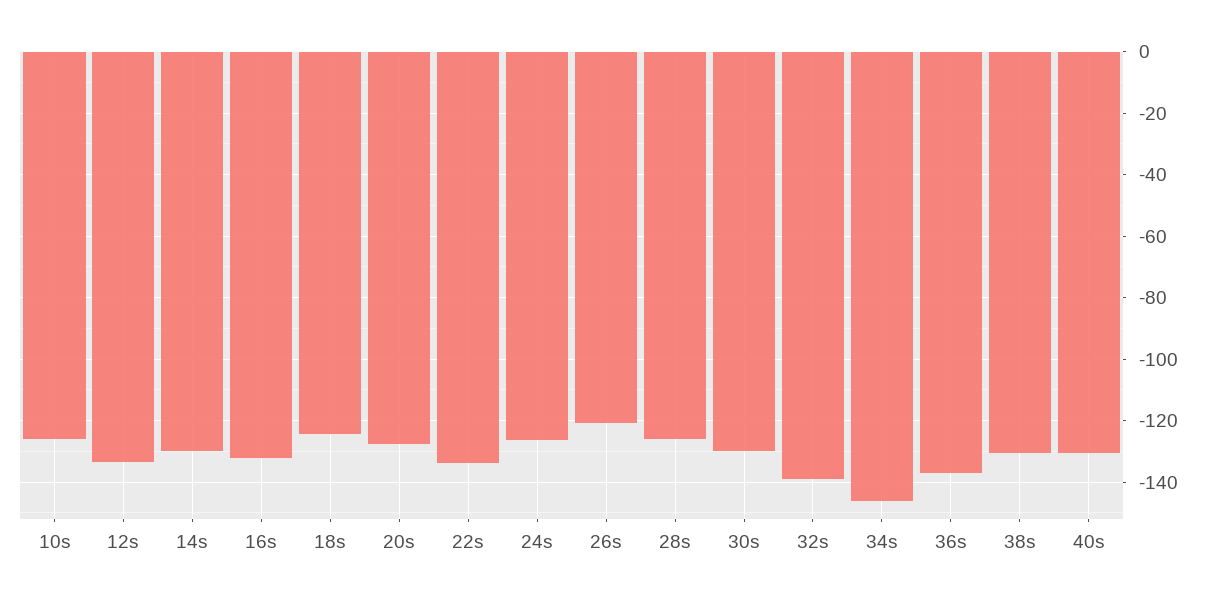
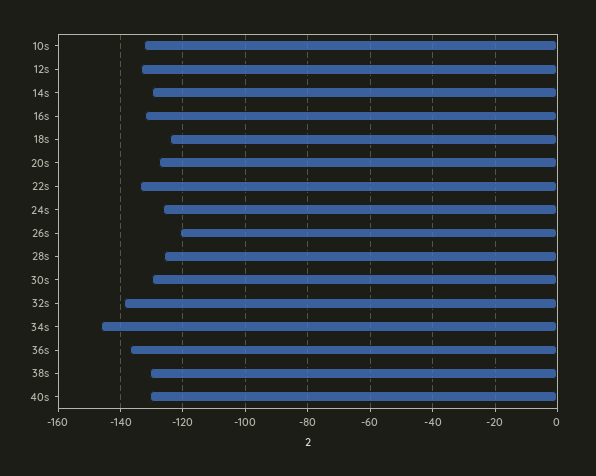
  {
-   "10s": -126,
+   "10s": -132,
    "12s": -134,
    "14s": -130,
    "16s": -132,
    "18s": -124,
    "20s": -128,
    "22s": -134,
    "24s": -126,
    "26s": -120,
    "28s": -126,
    "30s": -130,
    "32s": -140,
    "34s": -146,
    "36s": -138,
    "38s": -130,
    "40s": -130
  }

